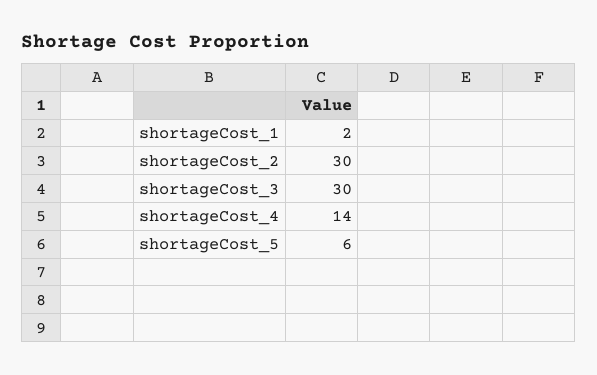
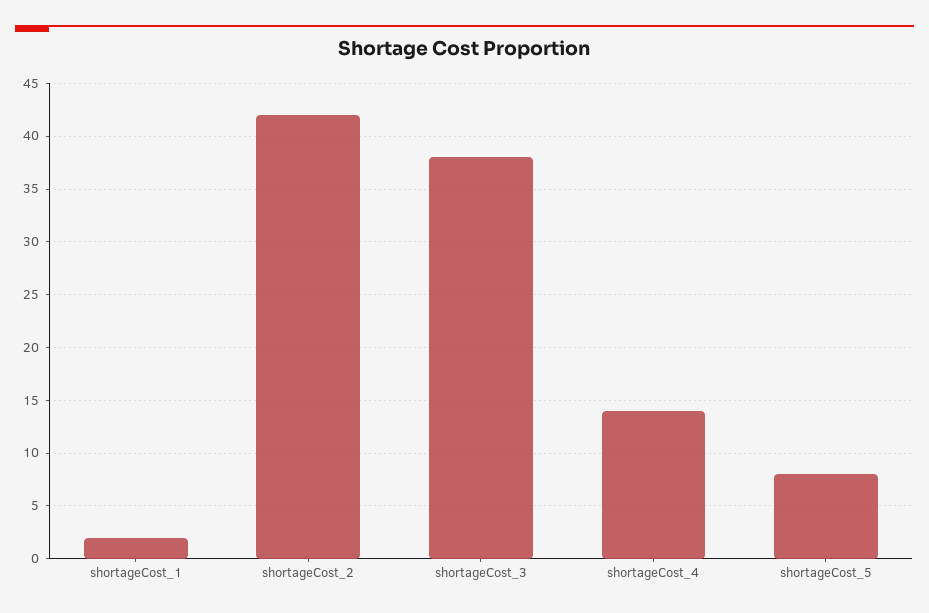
  {
    "shortageCost_1": 2,
-   "shortageCost_2": 30,
+   "shortageCost_2": 42,
-   "shortageCost_3": 30,
+   "shortageCost_3": 38,
    "shortageCost_4": 14,
-   "shortageCost_5": 6
+   "shortageCost_5": 8
  }

